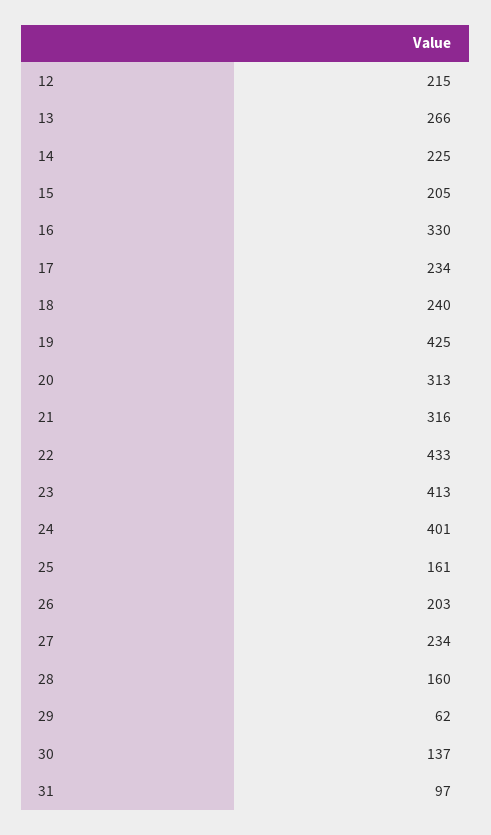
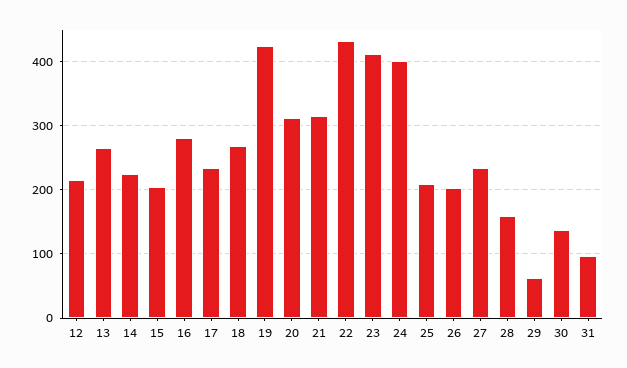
  {
    "12": 215,
    "13": 266,
    "14": 225,
    "15": 205,
-   "16": 330,
+   "16": 280,
    "17": 234,
-   "18": 240,
+   "18": 270,
    "19": 425,
    "20": 313,
    "21": 316,
    "22": 433,
    "23": 413,
    "24": 401,
-   "25": 161,
+   "25": 210,
    "26": 203,
    "27": 234,
    "28": 160,
    "29": 62,
    "30": 137,
    "31": 97
  }

